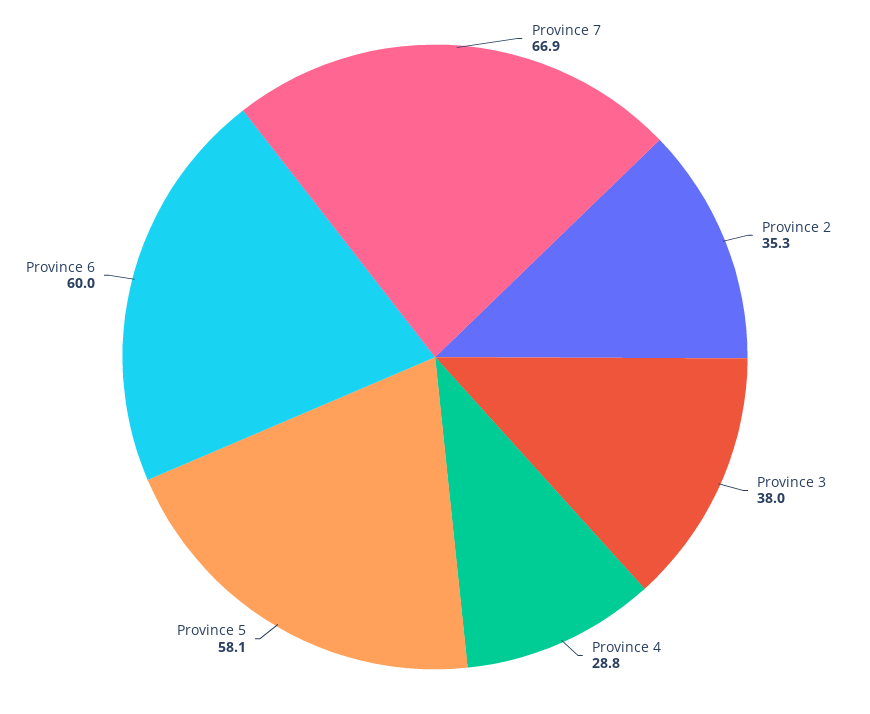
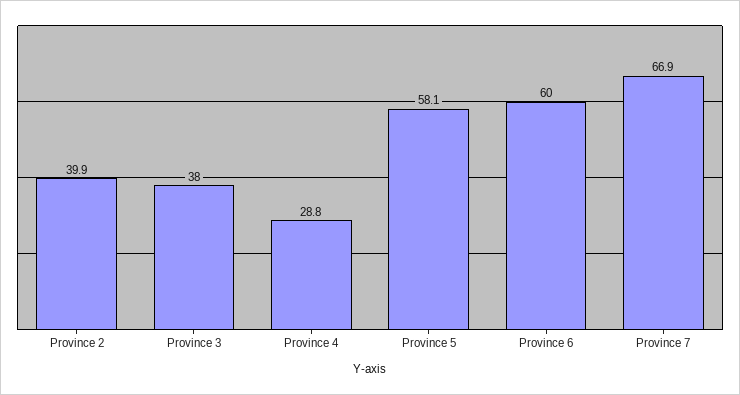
  {
    "Province 7": 66.9,
-   "Province 2": 35.3,
+   "Province 2": 39.9,
    "Province 3": 38,
    "Province 4": 28.8,
    "Province 5": 58.1,
    "Province 6": 60
  }

